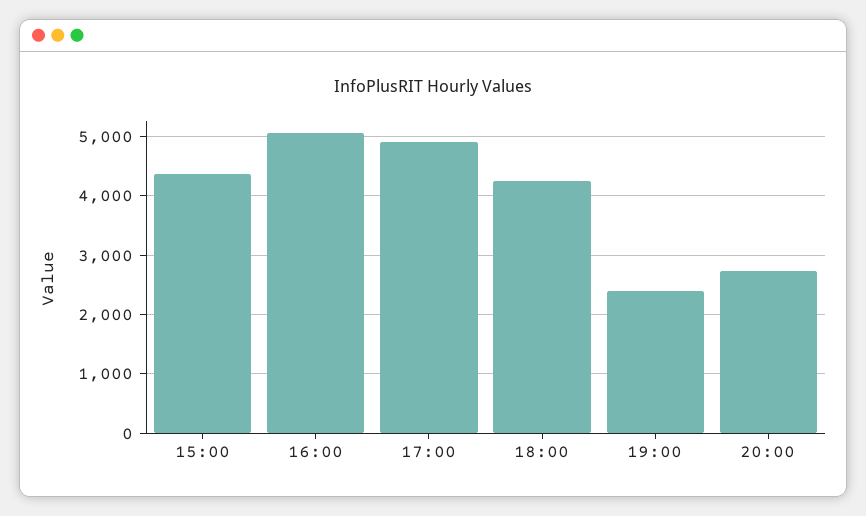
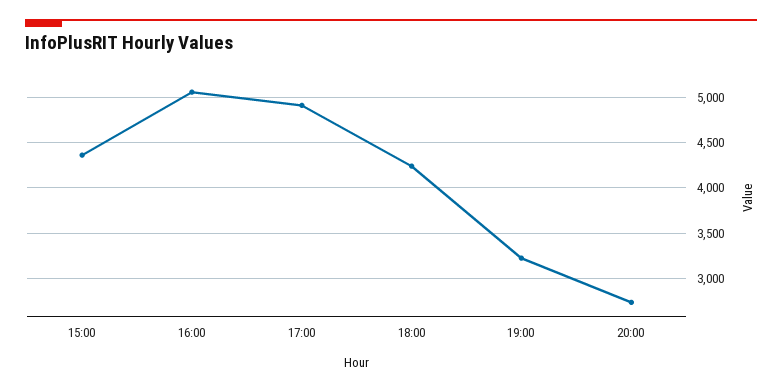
  {
    "15:00": 4400,
    "16:00": 5100,
    "17:00": 4900,
    "18:00": 4200,
-   "19:00": 2400,
+   "19:00": 3200,
    "20:00": 2700
  }

